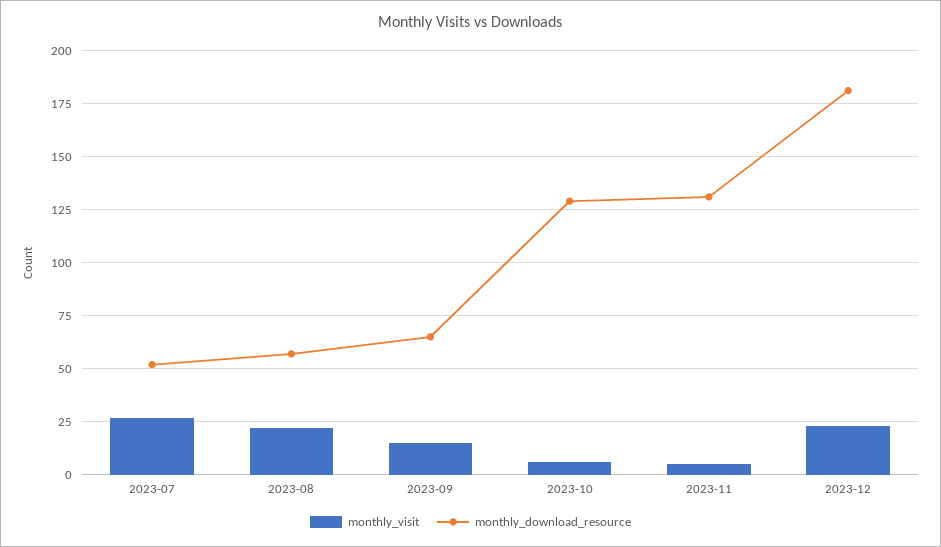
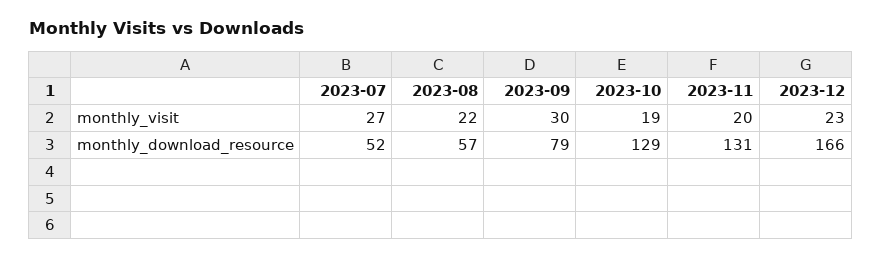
  {
    "monthly_visit": {
      "2023-07": 27,
      "2023-08": 22,
-     "2023-09": 15,
+     "2023-09": 30,
-     "2023-10": 5,
+     "2023-10": 19,
-     "2023-11": 5,
+     "2023-11": 20,
      "2023-12": 23
    },
    "monthly_download_resource": {
      "2023-07": 52,
      "2023-08": 57,
-     "2023-09": 65,
+     "2023-09": 79,
      "2023-10": 129,
      "2023-11": 131,
-     "2023-12": 180
+     "2023-12": 166
    }
  }

